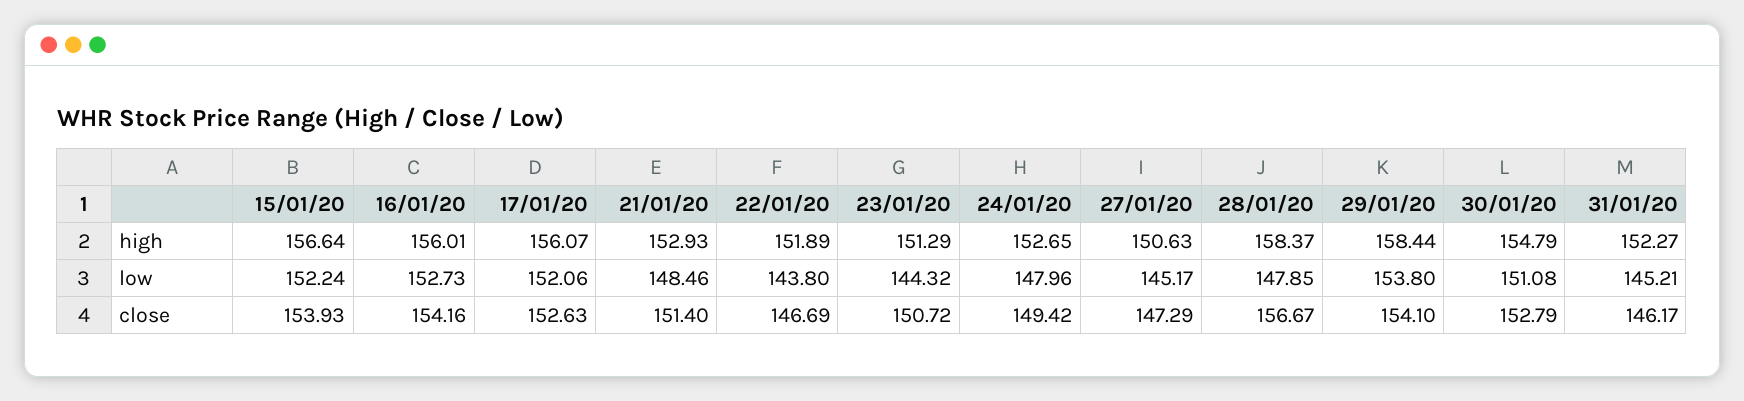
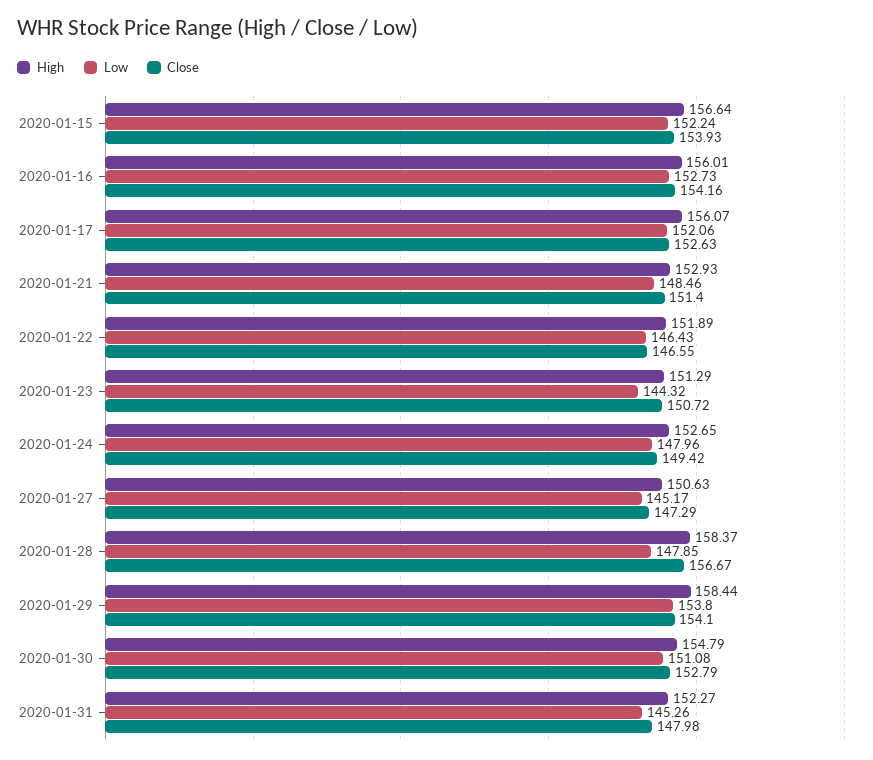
  {
    "high": {
      "15/01/20": 156.64,
      "16/01/20": 156.01,
      "17/01/20": 156.07,
      "21/01/20": 152.93,
      "22/01/20": 151.89,
      "23/01/20": 151.29,
      "24/01/20": 152.65,
      "27/01/20": 150.63,
      "28/01/20": 158.37,
      "29/01/20": 158.44,
      "30/01/20": 154.79,
      "31/01/20": 152.27
    },
    "low": {
      "15/01/20": 152.24,
      "16/01/20": 152.73,
      "17/01/20": 152.06,
      "21/01/20": 148.46,
-     "22/01/20": 143.8,
+     "22/01/20": 146.43,
      "23/01/20": 144.32,
      "24/01/20": 147.96,
      "27/01/20": 145.17,
      "28/01/20": 147.85,
      "29/01/20": 153.8,
      "30/01/20": 151.08,
-     "31/01/20": 145.21
+     "31/01/20": 145.26
    },
    "close": {
      "15/01/20": 153.93,
      "16/01/20": 154.16,
      "17/01/20": 152.63,
      "21/01/20": 151.4,
-     "22/01/20": 146.69,
+     "22/01/20": 146.55,
      "23/01/20": 150.72,
      "24/01/20": 149.42,
      "27/01/20": 147.29,
      "28/01/20": 156.67,
      "29/01/20": 154.1,
      "30/01/20": 152.79,
-     "31/01/20": 146.17
+     "31/01/20": 147.98
    }
  }

